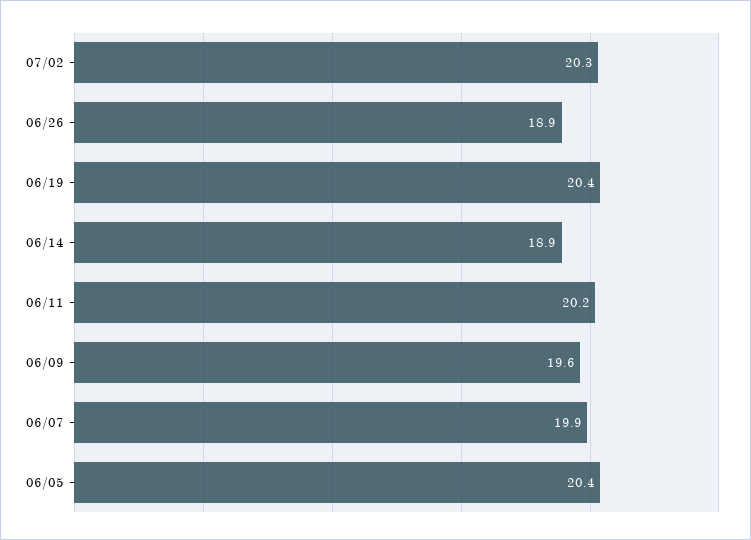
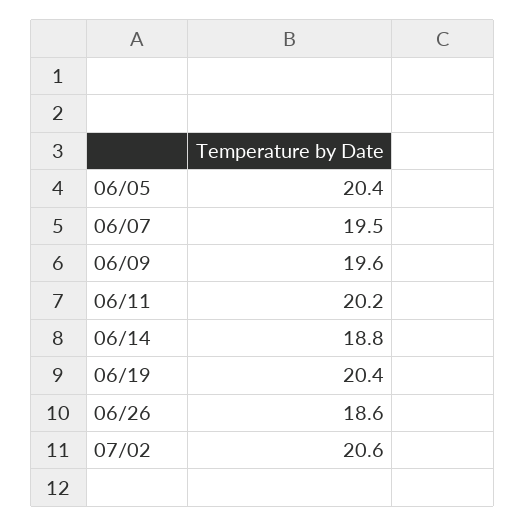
  {
-   "07/02": 20.3,
+   "07/02": 20.6,
-   "06/26": 18.9,
+   "06/26": 18.6,
    "06/19": 20.4,
-   "06/14": 18.9,
+   "06/14": 18.8,
    "06/11": 20.2,
    "06/09": 19.6,
-   "06/07": 19.9,
+   "06/07": 19.5,
    "06/05": 20.4
  }

